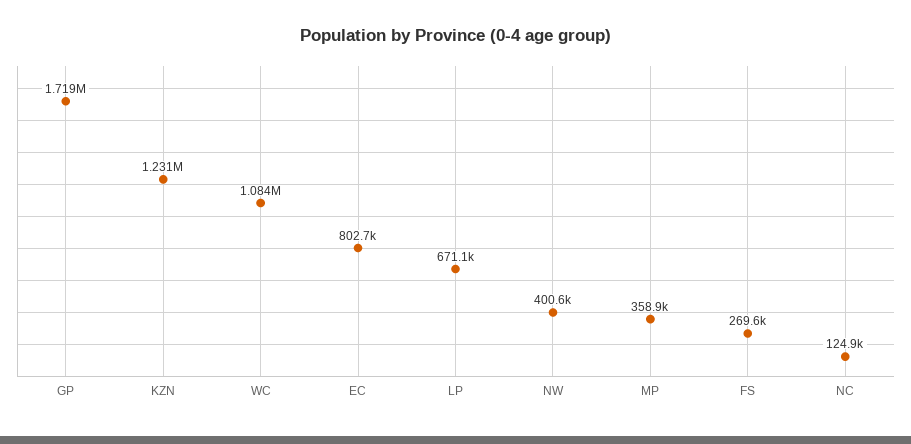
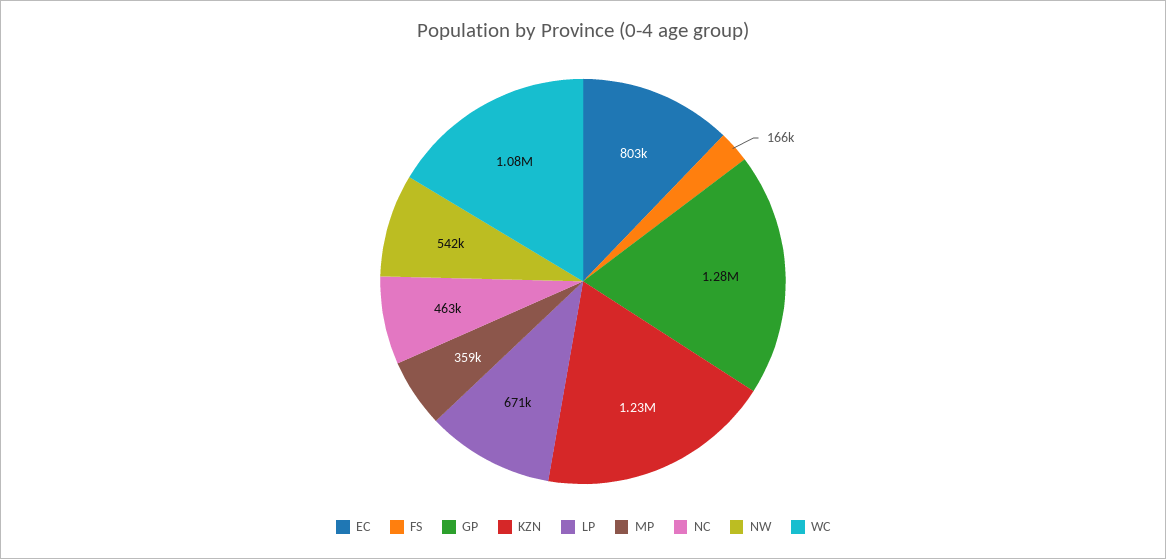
  {
-   "GP": 1719000,
+   "GP": 1280000,
    "KZN": 1231000,
    "WC": 1084000,
    "EC": 802700,
    "LP": 671100,
-   "NW": 400600,
+   "NW": 542000,
    "MP": 358900,
-   "FS": 269600,
+   "FS": 166000,
-   "NC": 124900
+   "NC": 463000
  }

